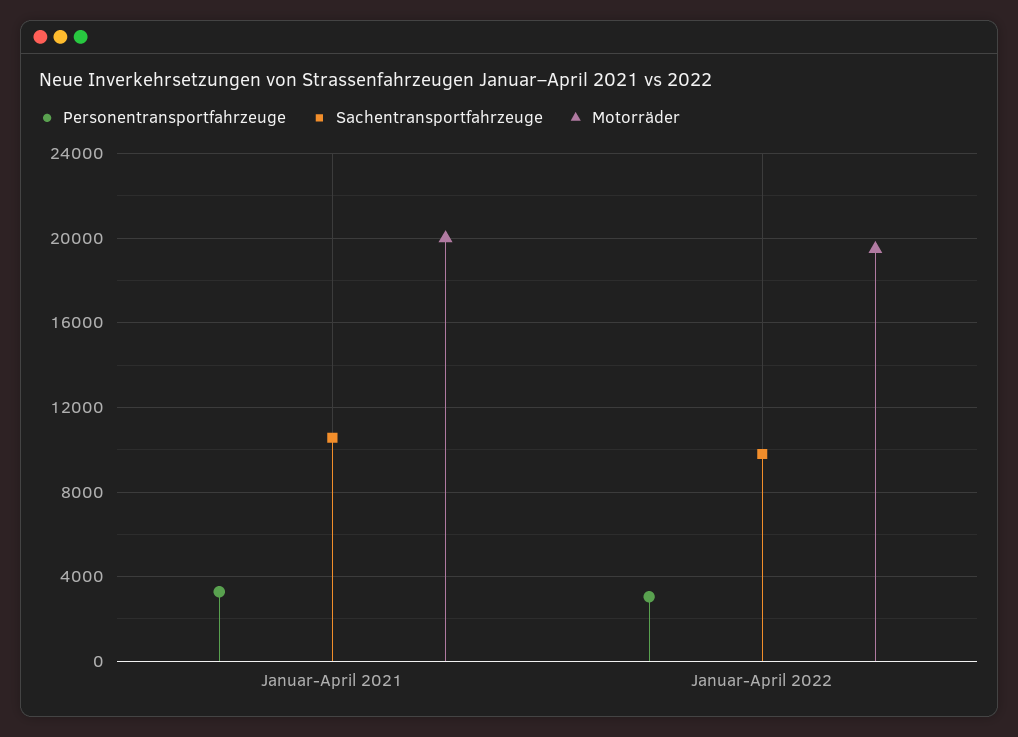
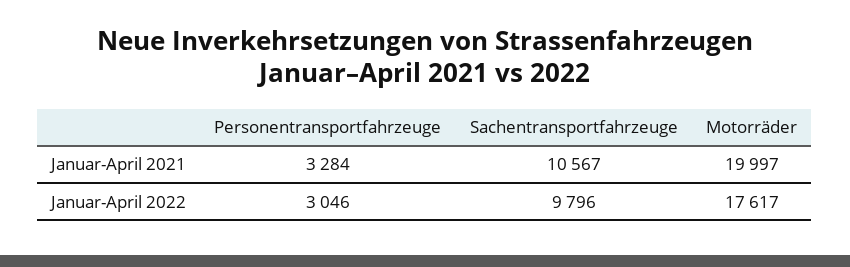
  {
    "Personentransportfahrzeuge": {
      "Januar-April 2021": 3284,
      "Januar-April 2022": 3046
    },
    "Sachentransportfahrzeuge": {
      "Januar-April 2021": 10567,
      "Januar-April 2022": 9796
    },
    "Motorräder": {
      "Januar-April 2021": 19997,
-     "Januar-April 2022": 19500
+     "Januar-April 2022": 17617
    }
  }

